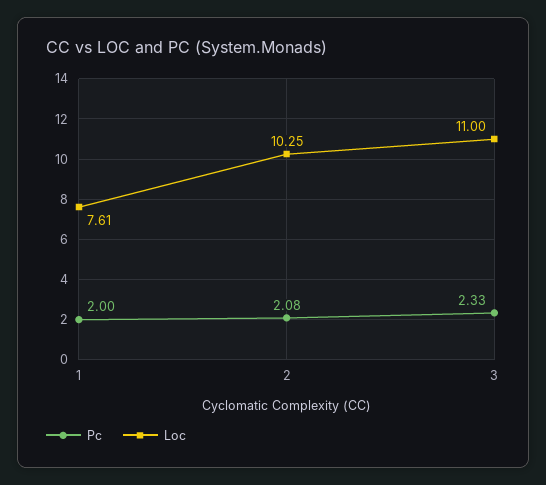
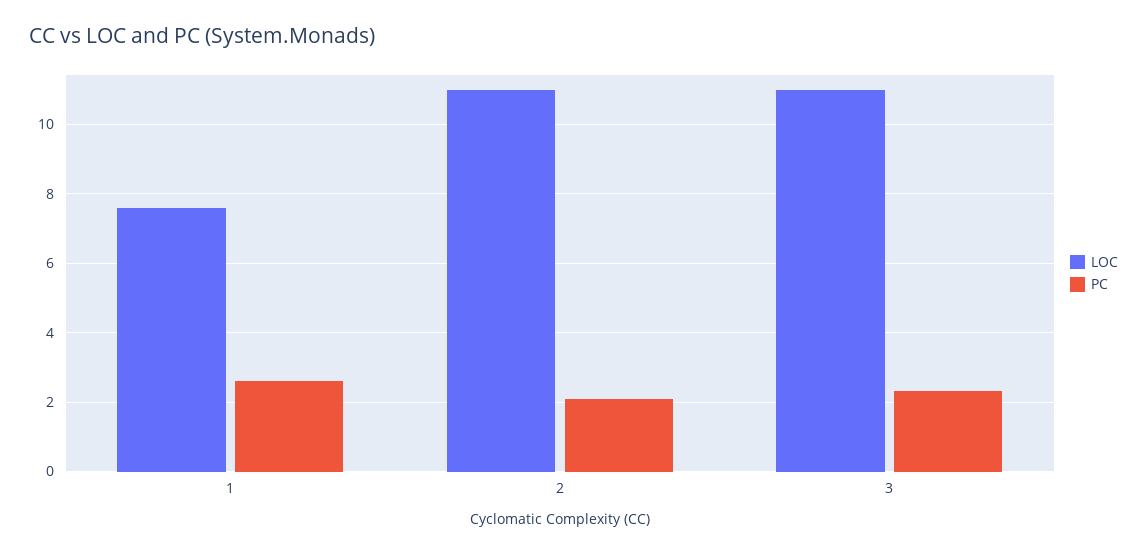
  {
    "Pc": {
-     "1": 2,
+     "1": 2.6,
      "2": 2.08,
      "3": 2.33
    },
    "Loc": {
      "1": 7.61,
-     "2": 10.25,
+     "2": 11,
      "3": 11
    }
  }

